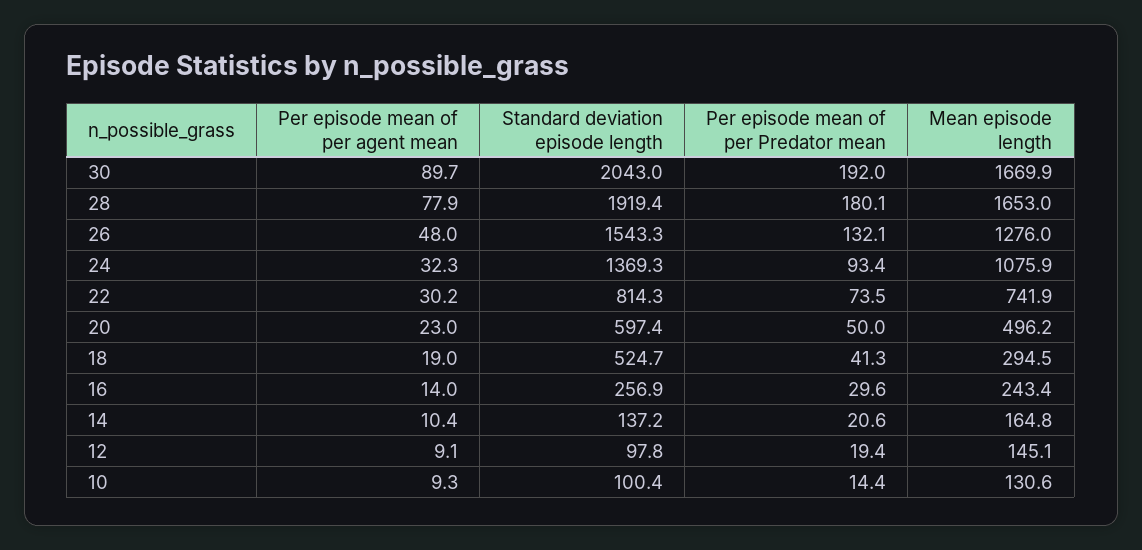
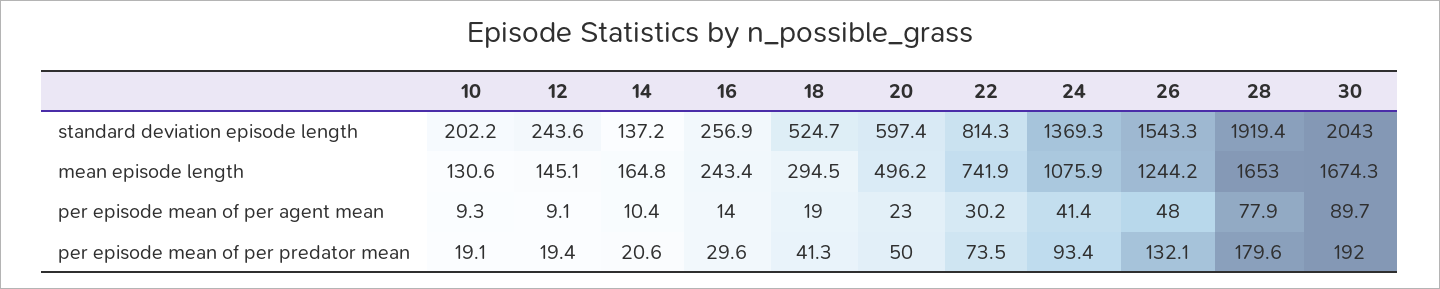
  {
    "Per episode mean of per agent mean": {
      "30": 89.7,
      "28": 77.9,
      "26": 48,
-     "24": 32.3,
+     "24": 41.4,
      "22": 30.2,
      "20": 23,
      "18": 19,
      "16": 14,
      "14": 10.4,
      "12": 9.1,
      "10": 9.3
    },
    "Standard deviation episode length": {
      "30": 2043,
      "28": 1919.4,
      "26": 1543.3,
      "24": 1369.3,
      "22": 814.3,
      "20": 597.4,
      "18": 524.7,
      "16": 256.9,
      "14": 137.2,
-     "12": 97.8,
+     "12": 243.6,
-     "10": 100.4
+     "10": 202.2
    },
    "Per episode mean of per Predator mean": {
      "30": 192,
-     "28": 180.1,
+     "28": 179.6,
      "26": 132.1,
      "24": 93.4,
      "22": 73.5,
      "20": 50,
      "18": 41.3,
      "16": 29.6,
      "14": 20.6,
      "12": 19.4,
-     "10": 14.4
+     "10": 19.1
    },
    "Mean episode length": {
-     "30": 1669.9,
+     "30": 1674.3,
      "28": 1653,
-     "26": 1276,
+     "26": 1244.2,
      "24": 1075.9,
      "22": 741.9,
      "20": 496.2,
      "18": 294.5,
      "16": 243.4,
      "14": 164.8,
      "12": 145.1,
      "10": 130.6
    }
  }

